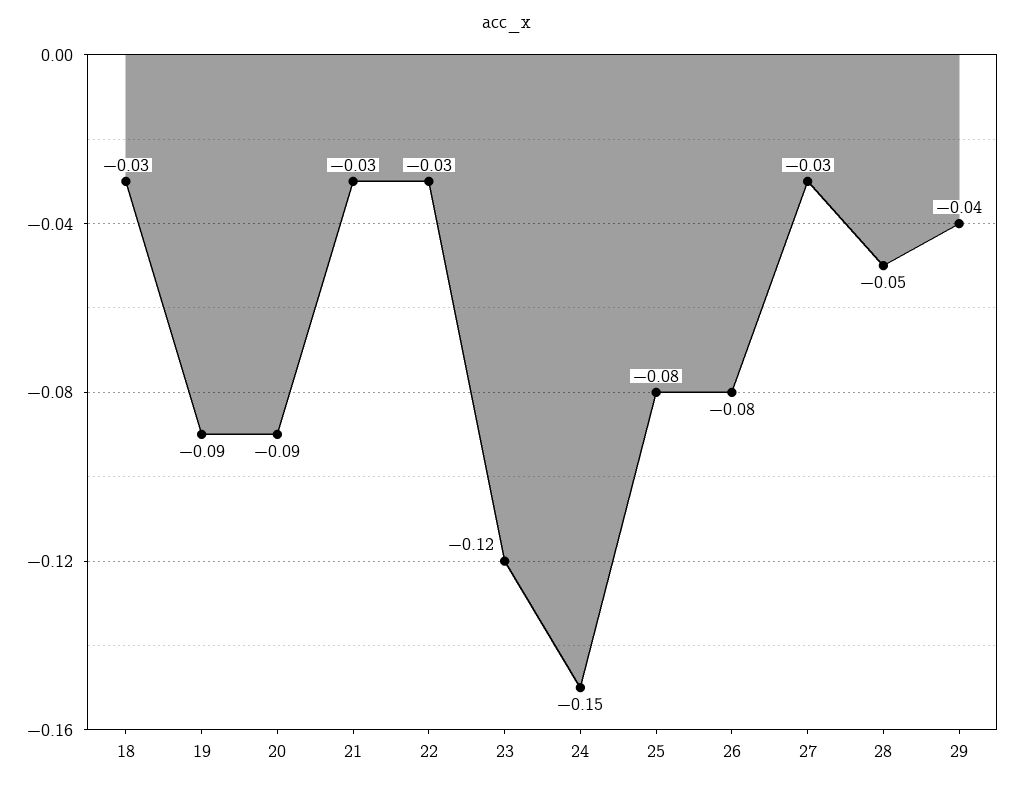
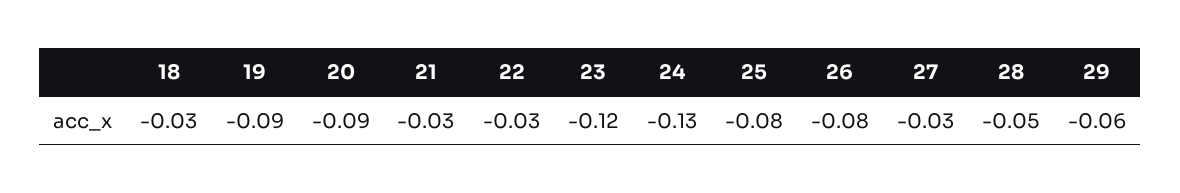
  {
    "18": -0.03,
    "19": -0.09,
    "20": -0.09,
    "21": -0.03,
    "22": -0.03,
    "23": -0.12,
-   "24": -0.15,
+   "24": -0.13,
    "25": -0.08,
    "26": -0.08,
    "27": -0.03,
    "28": -0.05,
-   "29": -0.04
+   "29": -0.06
  }

